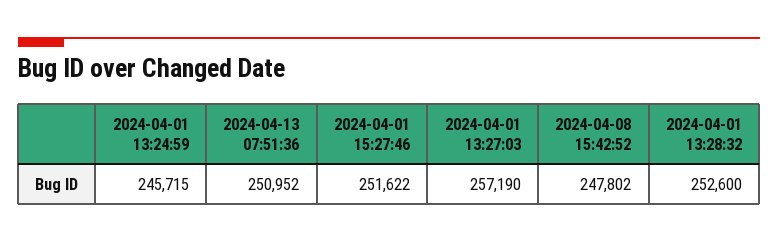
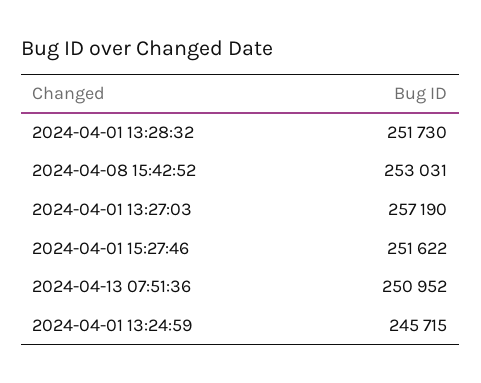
  {
    "2024-04-01 13:24:59": 245715,
    "2024-04-13 07:51:36": 250952,
    "2024-04-01 15:27:46": 251622,
    "2024-04-01 13:27:03": 257190,
-   "2024-04-08 15:42:52": 247802,
+   "2024-04-08 15:42:52": 253031,
-   "2024-04-01 13:28:32": 252600
+   "2024-04-01 13:28:32": 251730
  }

